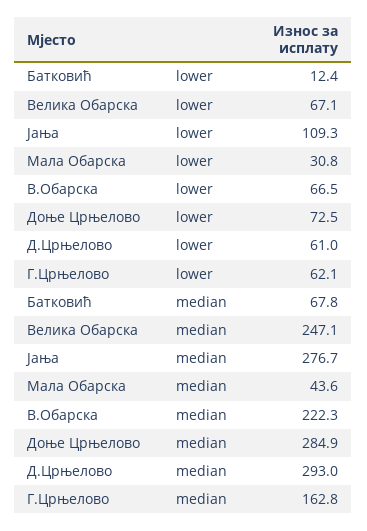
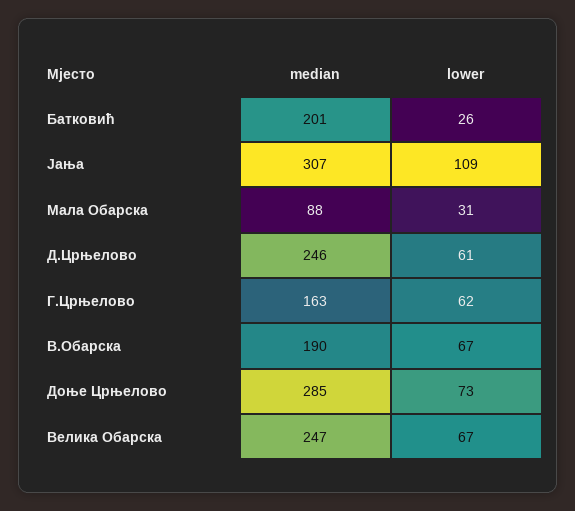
  {
    "Батковић": {
-     "lower": 12.4,
+     "lower": 26,
-     "median": 67.8
+     "median": 201
    },
    "Велика Обарска": {
      "lower": 67.1,
      "median": 247.1
    },
    "Јања": {
      "lower": 109.3,
-     "median": 276.7
+     "median": 307
    },
    "Мала Обарска": {
      "lower": 30.8,
-     "median": 43.6
+     "median": 88
    },
    "В.Обарска": {
      "lower": 66.5,
-     "median": 222.3
+     "median": 190
    },
    "Доње Црњелово": {
      "lower": 72.5,
      "median": 284.9
    },
    "Д.Црњелово": {
      "lower": 61,
-     "median": 293
+     "median": 246
    },
    "Г.Црњелово": {
      "lower": 62.1,
      "median": 162.8
    }
  }

